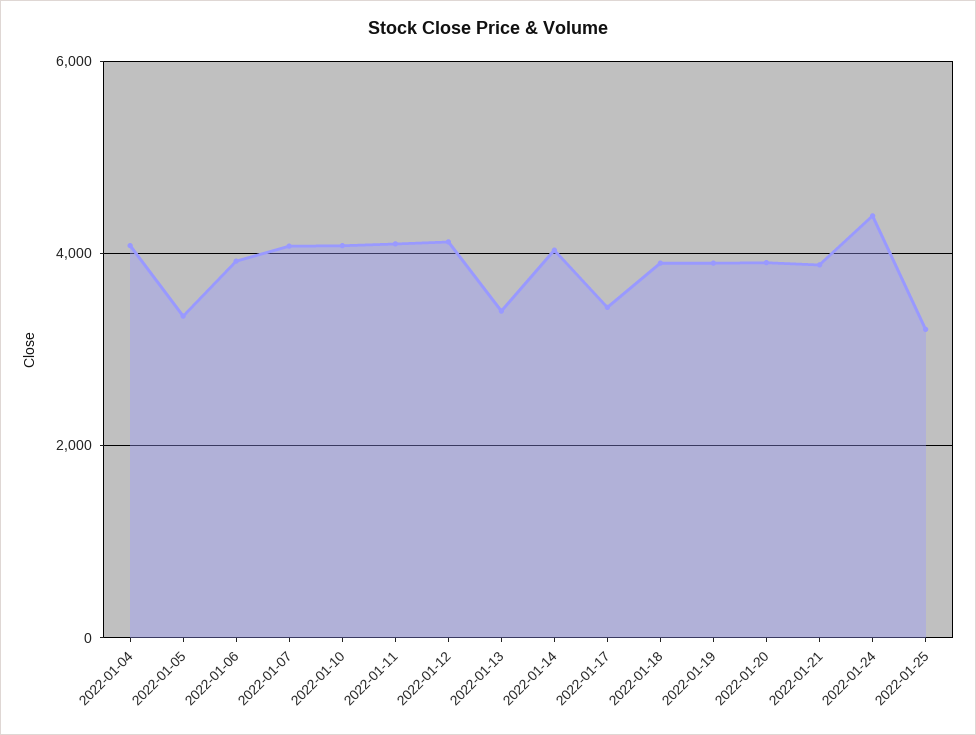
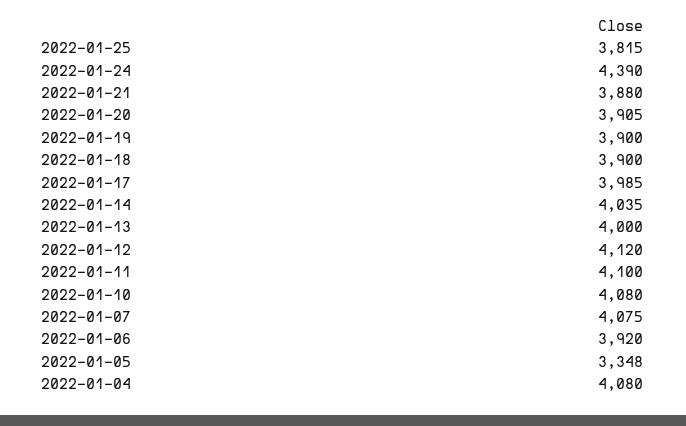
  {
    "2022-01-04": 4080,
    "2022-01-05": 3348,
    "2022-01-06": 3920,
    "2022-01-07": 4075,
    "2022-01-10": 4080,
    "2022-01-11": 4100,
    "2022-01-12": 4120,
-   "2022-01-13": 3400,
+   "2022-01-13": 4000,
    "2022-01-14": 4035,
-   "2022-01-17": 3400,
+   "2022-01-17": 3985,
    "2022-01-18": 3900,
    "2022-01-19": 3900,
    "2022-01-20": 3905,
    "2022-01-21": 3880,
    "2022-01-24": 4390,
-   "2022-01-25": 3200
+   "2022-01-25": 3815
  }

